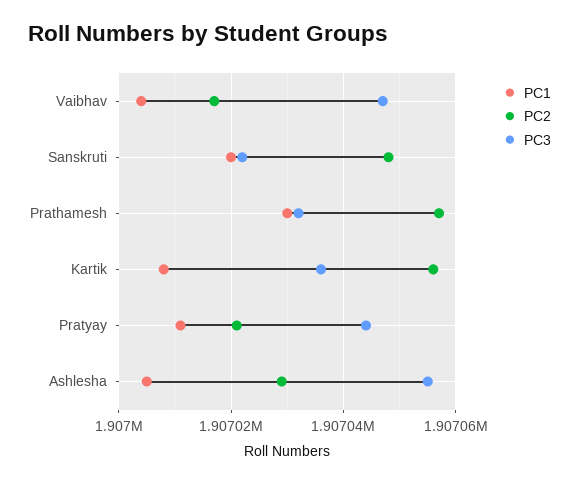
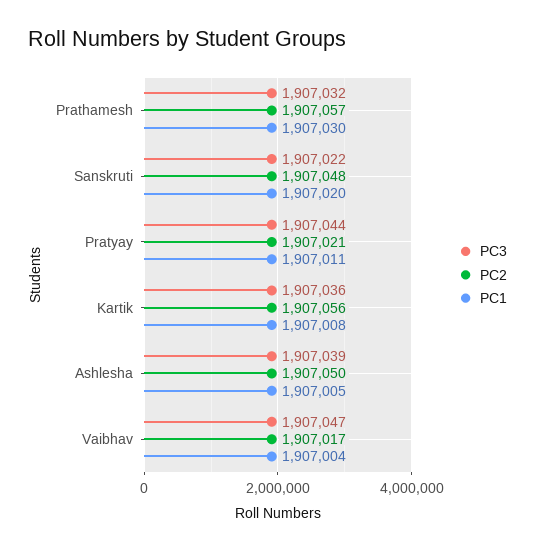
  {
    "PC1": {
      "Vaibhav": 1907004,
      "Sanskruti": 1907020,
      "Prathamesh": 1907030,
      "Kartik": 1907008,
      "Pratyay": 1907011,
      "Ashlesha": 1907005
    },
    "PC2": {
      "Vaibhav": 1907017,
      "Sanskruti": 1907048,
      "Prathamesh": 1907057,
      "Kartik": 1907056,
      "Pratyay": 1907021,
-     "Ashlesha": 1907030
+     "Ashlesha": 1907050
    },
    "PC3": {
      "Vaibhav": 1907047,
      "Sanskruti": 1907022,
      "Prathamesh": 1907032,
      "Kartik": 1907036,
      "Pratyay": 1907044,
-     "Ashlesha": 1907055
+     "Ashlesha": 1907039
    }
  }

